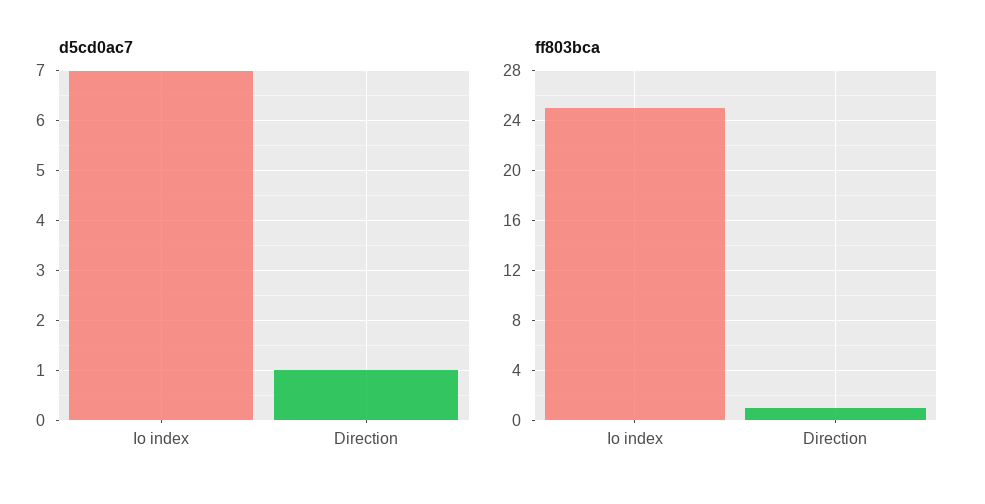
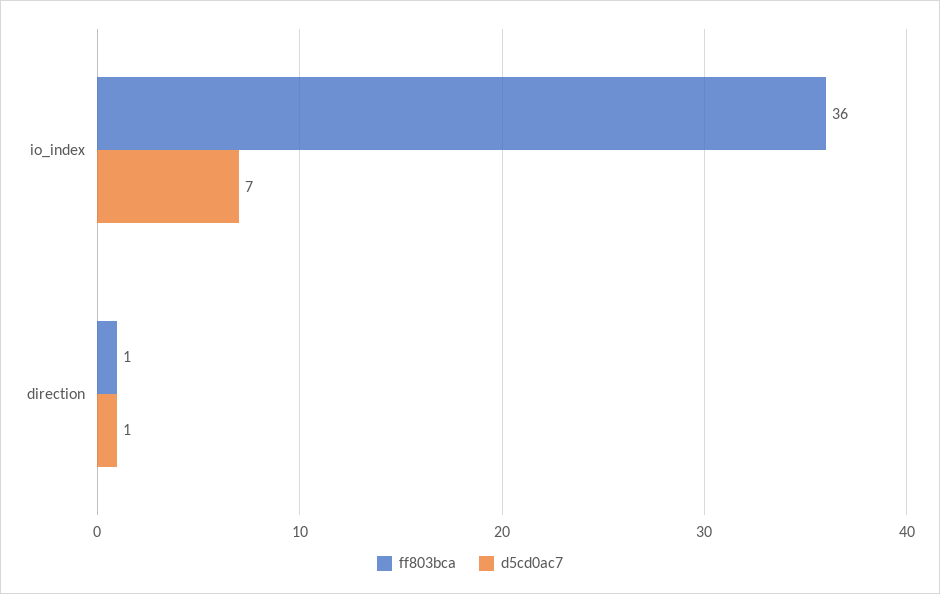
  {
    "d5cd0ac7": {
      "Io index": 7,
      "Direction": 1
    },
    "ff803bca": {
-     "Io index": 25,
+     "Io index": 36,
      "Direction": 1
    }
  }

